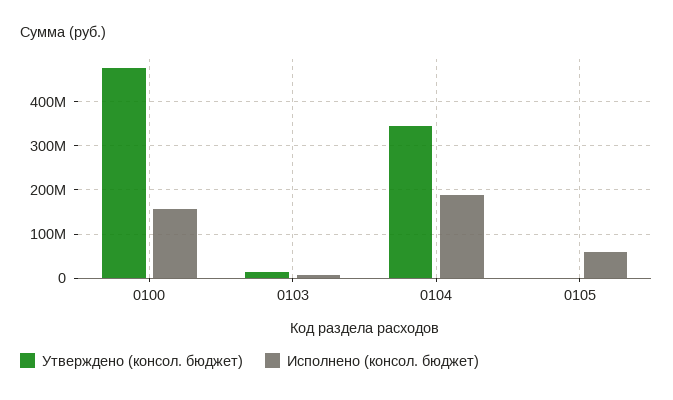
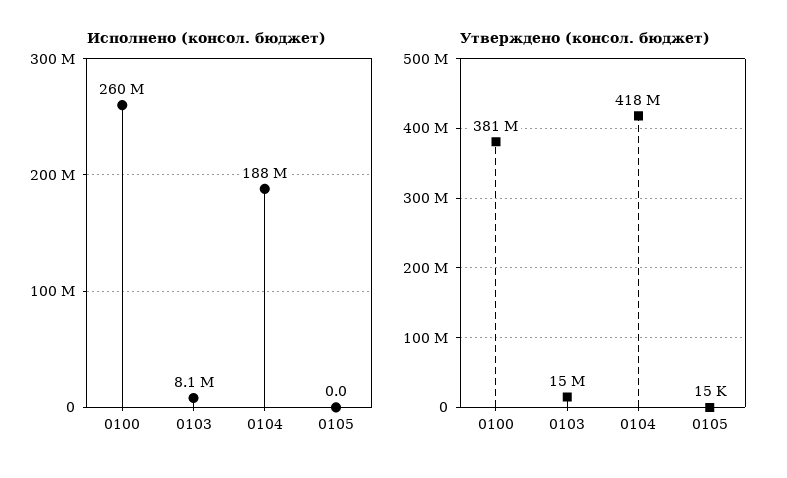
  {
    "Утверждено (консол. бюджет)": {
-     "0100": 480000000,
+     "0100": 381000000,
      "0103": 15000000,
-     "0104": 340000000,
+     "0104": 418000000,
      "0105": 15000
    },
    "Исполнено (консол. бюджет)": {
-     "0100": 160000000,
+     "0100": 260000000,
      "0103": 8100000,
      "0104": 188000000,
-     "0105": 60000000
+     "0105": 0
    }
  }

